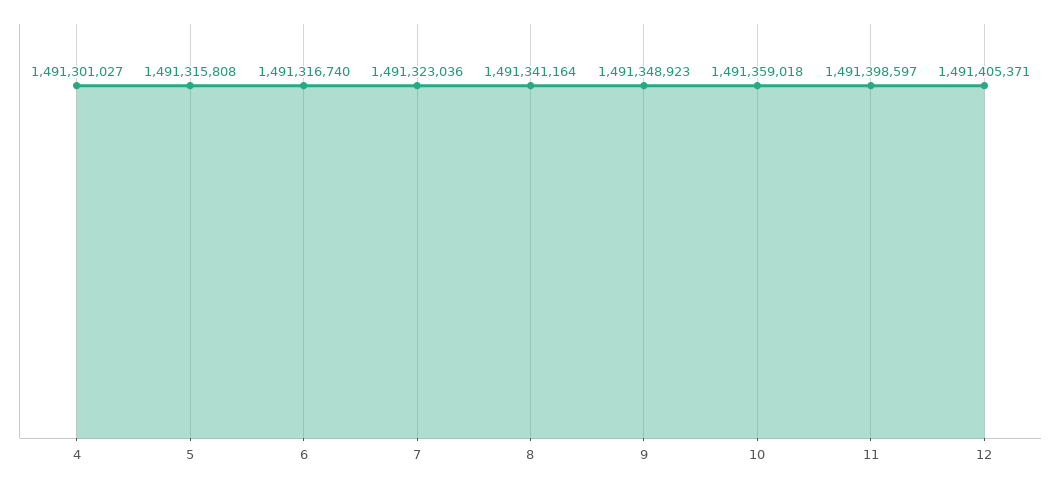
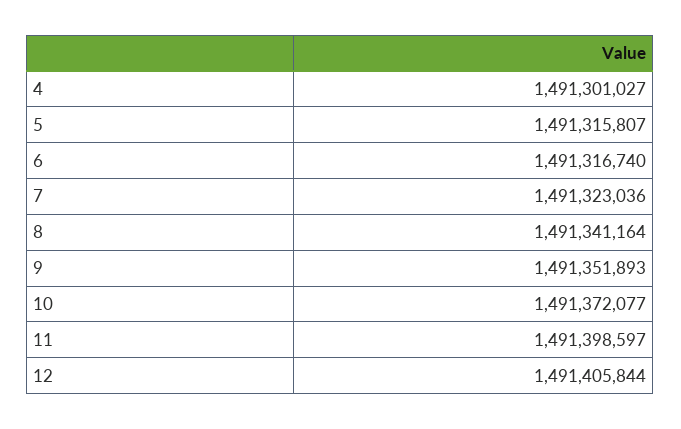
  {
    "4": 1491301027,
-   "5": 1491315808,
+   "5": 1491315807,
    "6": 1491316740,
    "7": 1491323036,
    "8": 1491341164,
-   "9": 1491348923,
+   "9": 1491351893,
-   "10": 1491359018,
+   "10": 1491372077,
    "11": 1491398597,
-   "12": 1491405371
+   "12": 1491405844
  }

